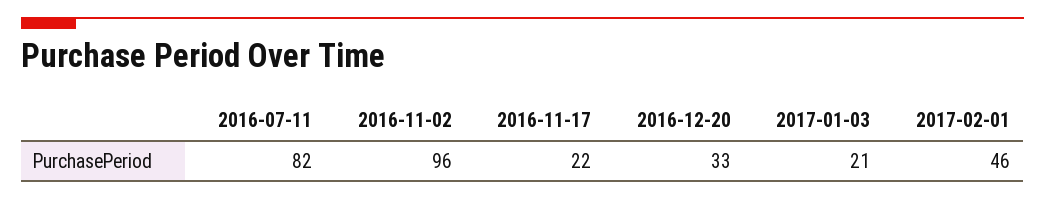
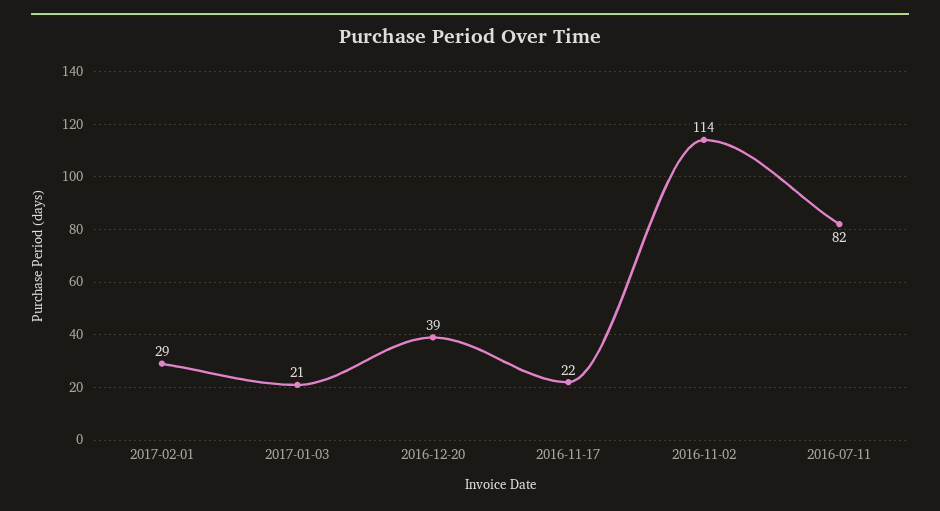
  {
    "2016-07-11": 82,
-   "2016-11-02": 96,
+   "2016-11-02": 114,
    "2016-11-17": 22,
-   "2016-12-20": 33,
+   "2016-12-20": 39,
    "2017-01-03": 21,
-   "2017-02-01": 46
+   "2017-02-01": 29
  }

